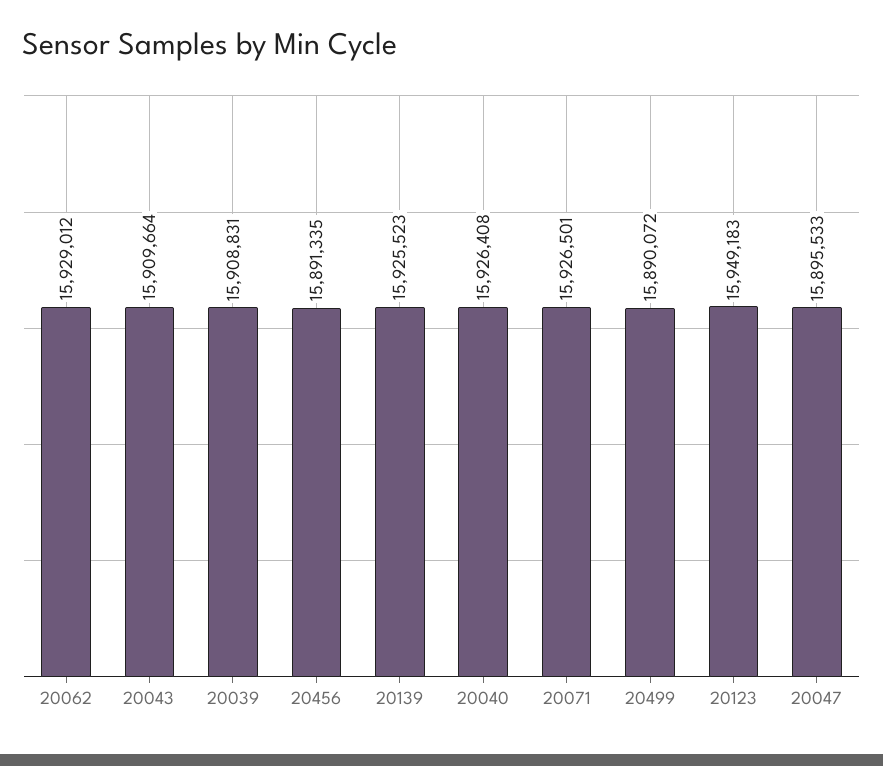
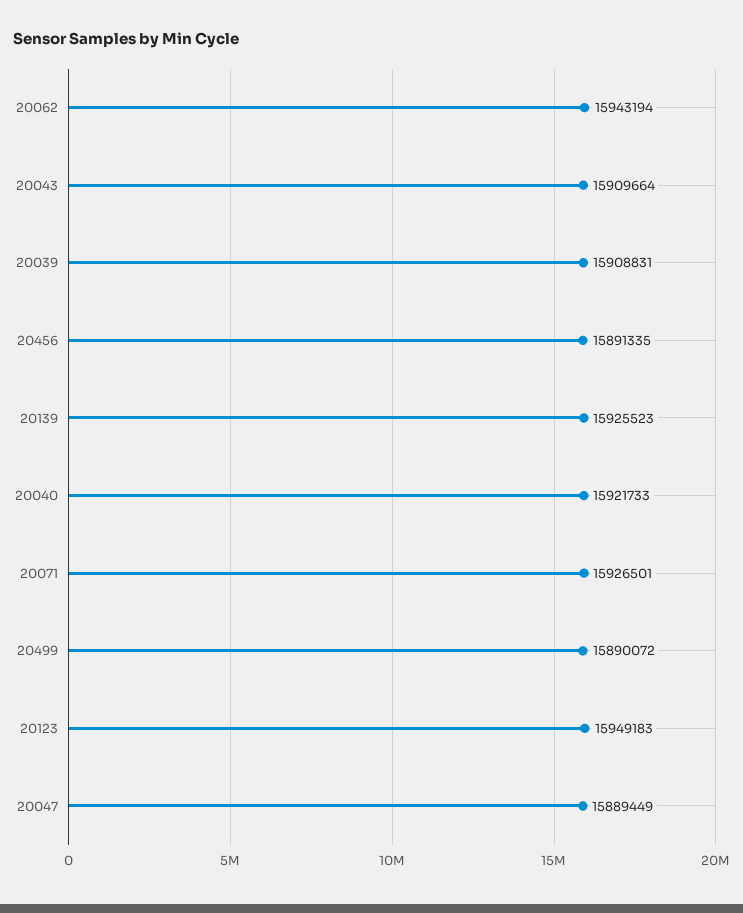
  {
-   "20062": 15929012,
+   "20062": 15943194,
    "20043": 15909664,
    "20039": 15908831,
    "20456": 15891335,
    "20139": 15925523,
-   "20040": 15926408,
+   "20040": 15921733,
    "20071": 15926501,
    "20499": 15890072,
    "20123": 15949183,
-   "20047": 15895533
+   "20047": 15889449
  }

